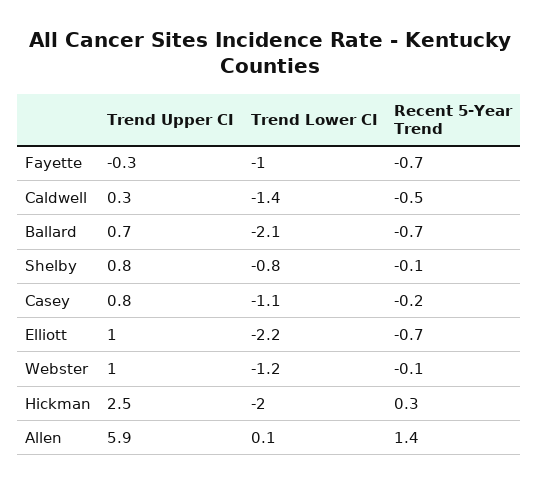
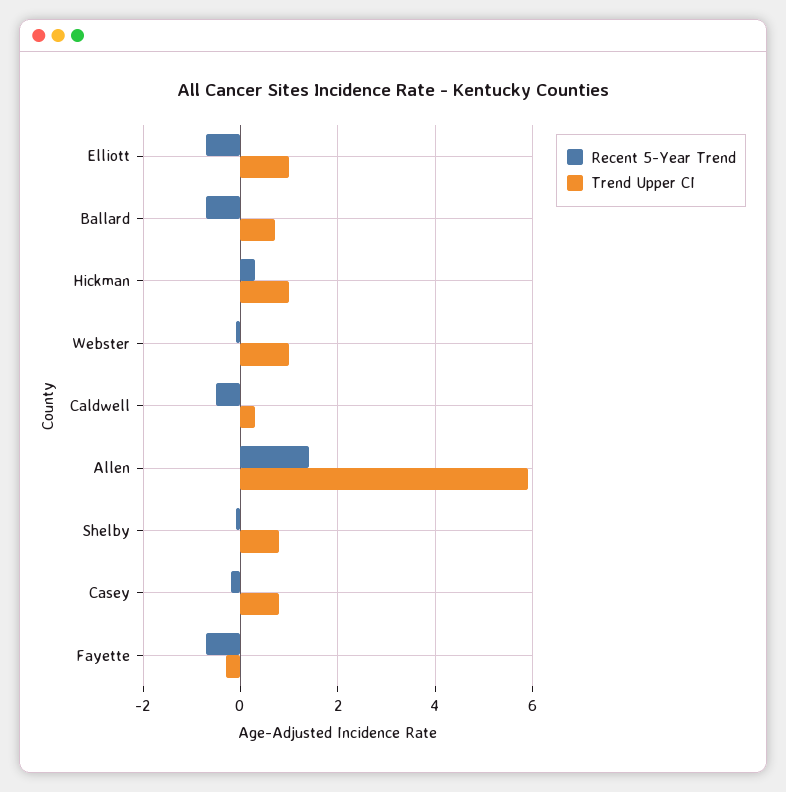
  {
    "Trend Upper CI": {
      "Fayette": -0.3,
      "Caldwell": 0.3,
      "Ballard": 0.7,
      "Shelby": 0.8,
      "Casey": 0.8,
      "Elliott": 1,
      "Webster": 1,
-     "Hickman": 2.5,
+     "Hickman": 1,
      "Allen": 5.9
    },
-   "Trend Lower CI": {
-     "Fayette": -1,
-     "Caldwell": -1.4,
-     "Ballard": -2.1,
-     "Shelby": -0.8,
-     "Casey": -1.1,
-     "Elliott": -2.2,
-     "Webster": -1.2,
-     "Hickman": -2,
-     "Allen": 0.1
-   },
    "Recent 5-Year Trend": {
      "Fayette": -0.7,
      "Caldwell": -0.5,
      "Ballard": -0.7,
      "Shelby": -0.1,
      "Casey": -0.2,
      "Elliott": -0.7,
      "Webster": -0.1,
      "Hickman": 0.3,
      "Allen": 1.4
    }
  }

